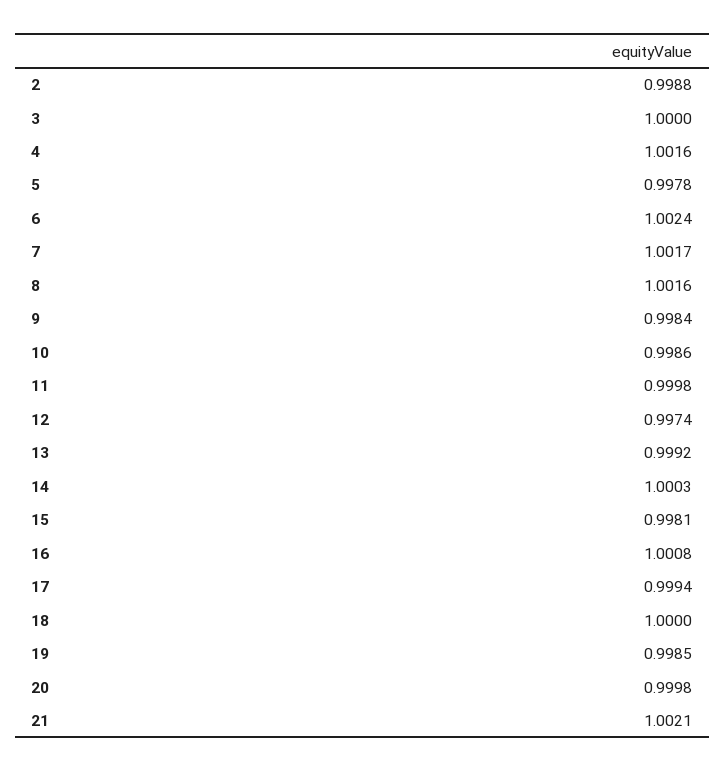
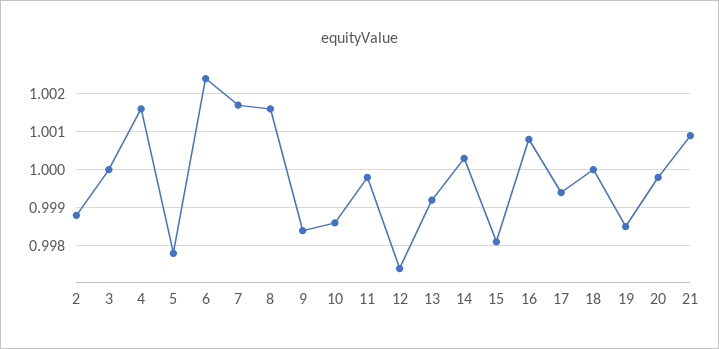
  {
    "2": 0.9988,
    "3": 1,
    "4": 1.0016,
    "5": 0.9978,
    "6": 1.0024,
    "7": 1.0017,
    "8": 1.0016,
    "9": 0.9984,
    "10": 0.9986,
    "11": 0.9998,
    "12": 0.9974,
    "13": 0.9992,
    "14": 1.0003,
    "15": 0.9981,
    "16": 1.0008,
    "17": 0.9994,
    "18": 1,
    "19": 0.9985,
    "20": 0.9998,
-   "21": 1.0021
+   "21": 1.001
  }

